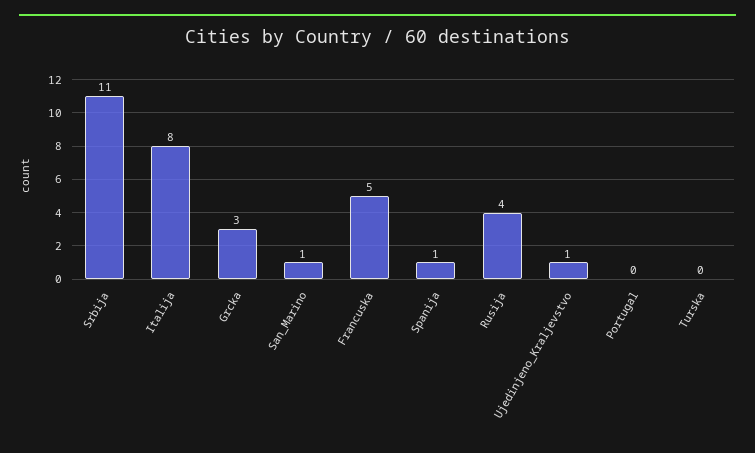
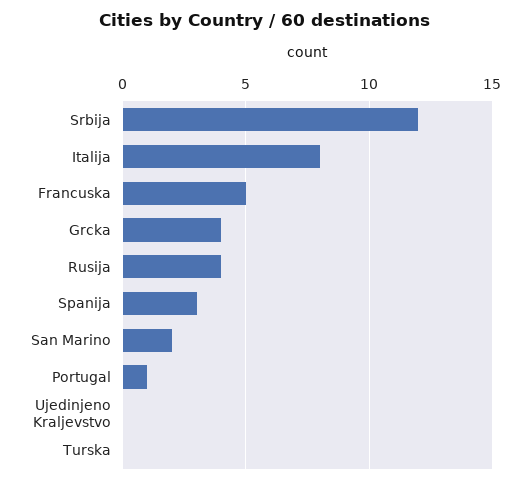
  {
-   "Srbija": 11,
+   "Srbija": 12,
    "Italija": 8,
-   "Grcka": 3,
+   "Grcka": 4,
-   "San_Marino": 1,
+   "San_Marino": 2,
    "Francuska": 5,
-   "Spanija": 1,
+   "Spanija": 3,
    "Rusija": 4,
-   "Ujedinjeno_Kraljevstvo": 1,
+   "Ujedinjeno_Kraljevstvo": 0,
-   "Portugal": 0,
+   "Portugal": 1,
    "Turska": 0
  }

